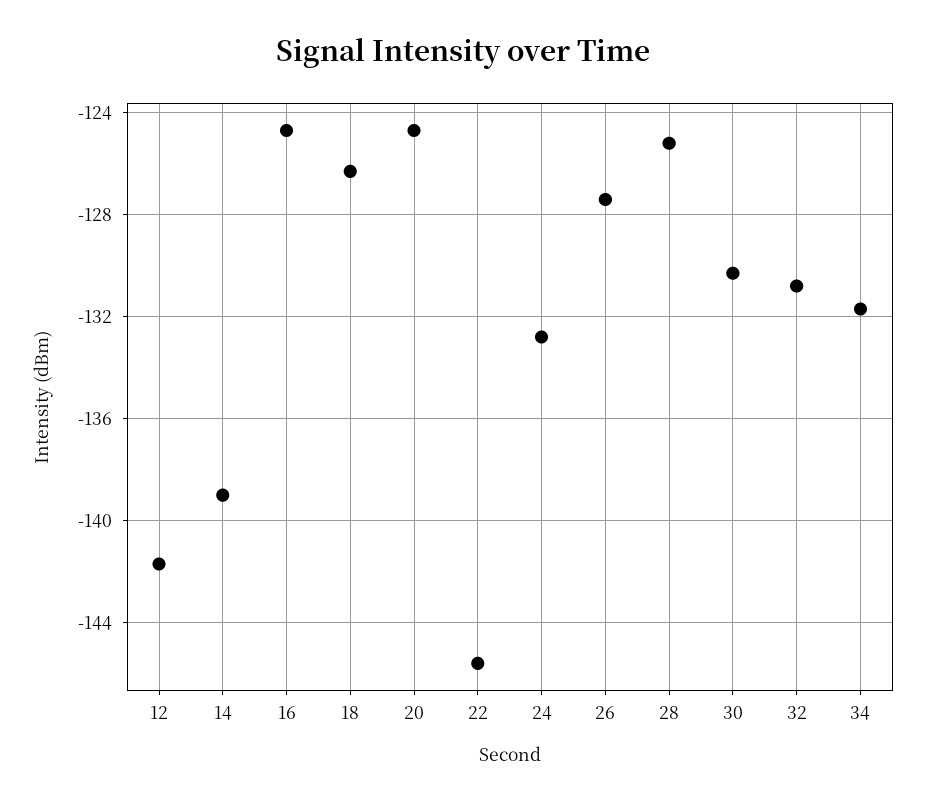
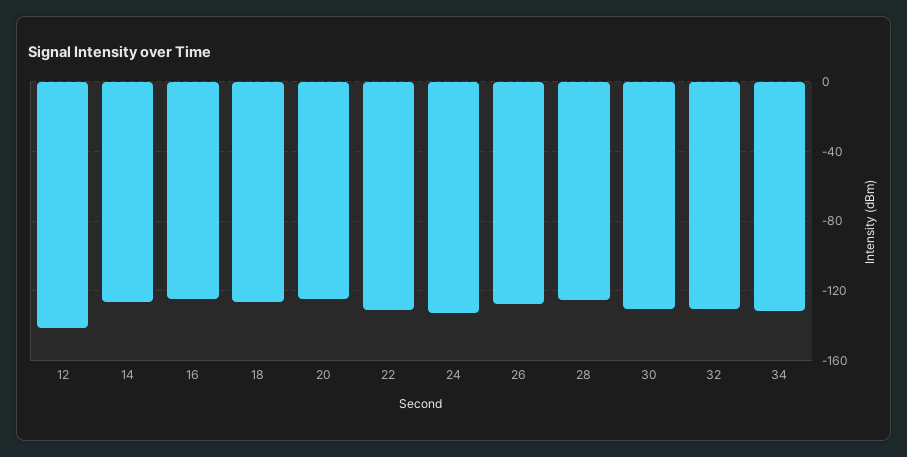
  {
    "12": -141.5,
-   "14": -139,
+   "14": -125,
    "16": -124.5,
    "18": -126.5,
    "20": -124.5,
-   "22": -145.5,
+   "22": -130,
    "24": -133,
    "26": -127.5,
    "28": -125,
    "30": -130.5,
    "32": -131,
    "34": -131.5
  }

